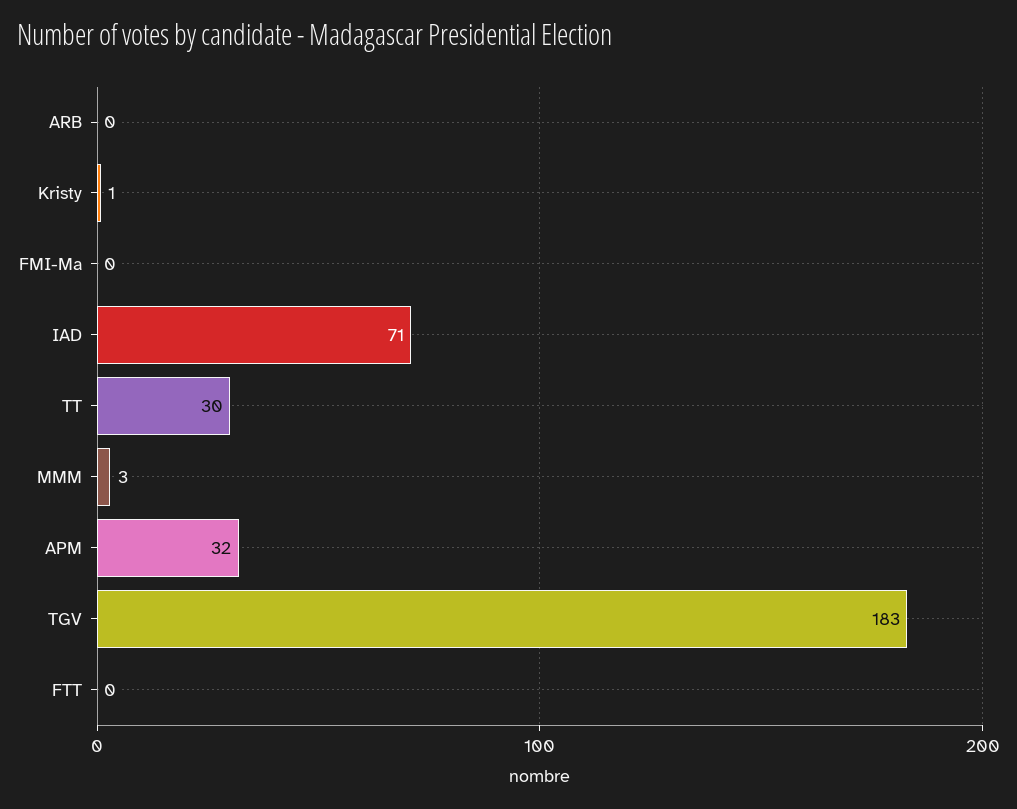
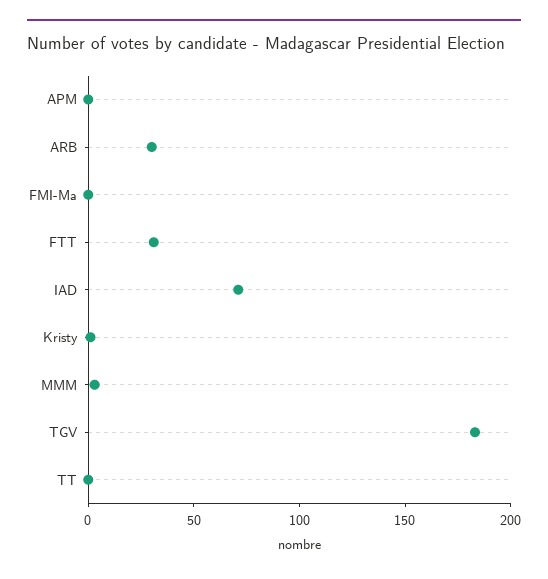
  {
-   "ARB": 0,
+   "ARB": 30,
    "Kristy": 1,
    "FMI-Ma": 0,
    "IAD": 71,
-   "TT": 30,
+   "TT": 0,
    "MMM": 3,
-   "APM": 32,
+   "APM": 0,
    "TGV": 183,
-   "FTT": 0
+   "FTT": 30
  }

